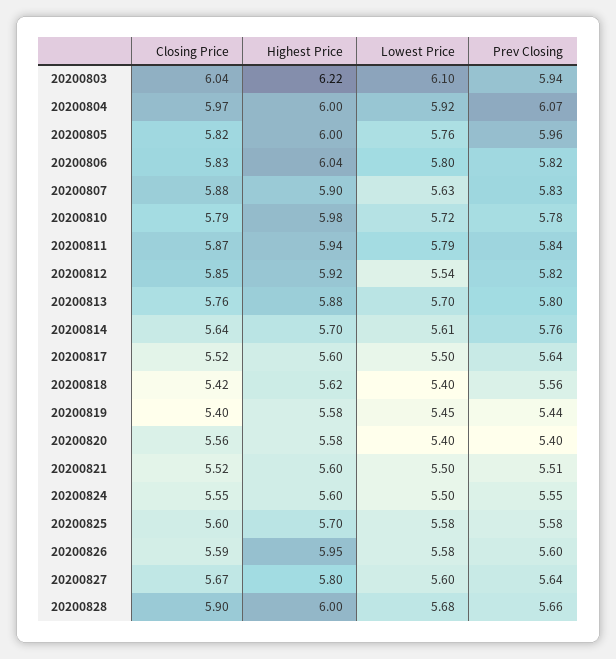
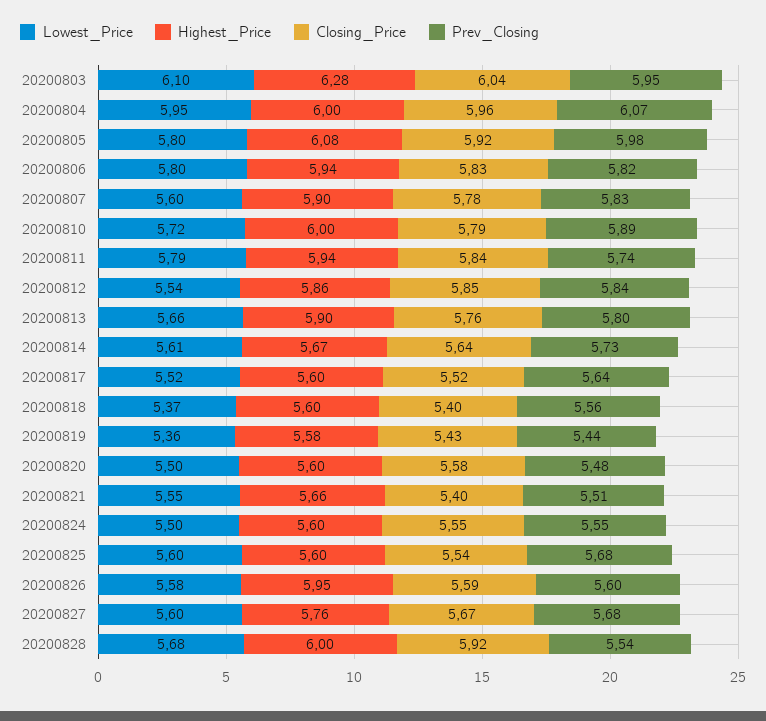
  {
    "Closing Price": {
      "20200803": 6.04,
-     "20200804": 5.97,
+     "20200804": 5.96,
-     "20200805": 5.82,
+     "20200805": 5.92,
      "20200806": 5.83,
-     "20200807": 5.88,
+     "20200807": 5.78,
      "20200810": 5.79,
-     "20200811": 5.87,
+     "20200811": 5.84,
      "20200812": 5.85,
      "20200813": 5.76,
      "20200814": 5.64,
      "20200817": 5.52,
-     "20200818": 5.42,
+     "20200818": 5.4,
-     "20200819": 5.4,
+     "20200819": 5.43,
-     "20200820": 5.56,
+     "20200820": 5.58,
-     "20200821": 5.52,
+     "20200821": 5.4,
      "20200824": 5.55,
-     "20200825": 5.6,
+     "20200825": 5.54,
      "20200826": 5.59,
      "20200827": 5.67,
-     "20200828": 5.9
+     "20200828": 5.92
    },
    "Highest Price": {
-     "20200803": 6.22,
+     "20200803": 6.28,
      "20200804": 6,
-     "20200805": 6,
+     "20200805": 6.08,
-     "20200806": 6.04,
+     "20200806": 5.94,
      "20200807": 5.9,
-     "20200810": 5.98,
+     "20200810": 6,
      "20200811": 5.94,
-     "20200812": 5.92,
+     "20200812": 5.86,
-     "20200813": 5.88,
+     "20200813": 5.9,
-     "20200814": 5.7,
+     "20200814": 5.67,
      "20200817": 5.6,
-     "20200818": 5.62,
+     "20200818": 5.6,
      "20200819": 5.58,
-     "20200820": 5.58,
+     "20200820": 5.6,
-     "20200821": 5.6,
+     "20200821": 5.66,
      "20200824": 5.6,
-     "20200825": 5.7,
+     "20200825": 5.6,
      "20200826": 5.95,
-     "20200827": 5.8,
+     "20200827": 5.76,
      "20200828": 6
    },
    "Lowest Price": {
      "20200803": 6.1,
-     "20200804": 5.92,
+     "20200804": 5.95,
-     "20200805": 5.76,
+     "20200805": 5.8,
      "20200806": 5.8,
-     "20200807": 5.63,
+     "20200807": 5.6,
      "20200810": 5.72,
      "20200811": 5.79,
      "20200812": 5.54,
-     "20200813": 5.7,
+     "20200813": 5.66,
      "20200814": 5.61,
-     "20200817": 5.5,
+     "20200817": 5.52,
-     "20200818": 5.4,
+     "20200818": 5.37,
-     "20200819": 5.45,
+     "20200819": 5.36,
-     "20200820": 5.4,
+     "20200820": 5.5,
-     "20200821": 5.5,
+     "20200821": 5.55,
      "20200824": 5.5,
-     "20200825": 5.58,
+     "20200825": 5.6,
      "20200826": 5.58,
      "20200827": 5.6,
      "20200828": 5.68
    },
    "Prev Closing": {
-     "20200803": 5.94,
+     "20200803": 5.95,
      "20200804": 6.07,
-     "20200805": 5.96,
+     "20200805": 5.98,
      "20200806": 5.82,
      "20200807": 5.83,
-     "20200810": 5.78,
+     "20200810": 5.89,
-     "20200811": 5.84,
+     "20200811": 5.74,
-     "20200812": 5.82,
+     "20200812": 5.84,
      "20200813": 5.8,
-     "20200814": 5.76,
+     "20200814": 5.73,
      "20200817": 5.64,
      "20200818": 5.56,
      "20200819": 5.44,
-     "20200820": 5.4,
+     "20200820": 5.48,
      "20200821": 5.51,
      "20200824": 5.55,
-     "20200825": 5.58,
+     "20200825": 5.68,
      "20200826": 5.6,
-     "20200827": 5.64,
+     "20200827": 5.68,
-     "20200828": 5.66
+     "20200828": 5.54
    }
  }

